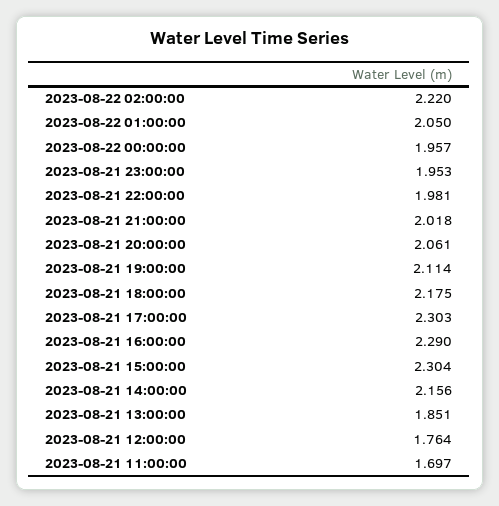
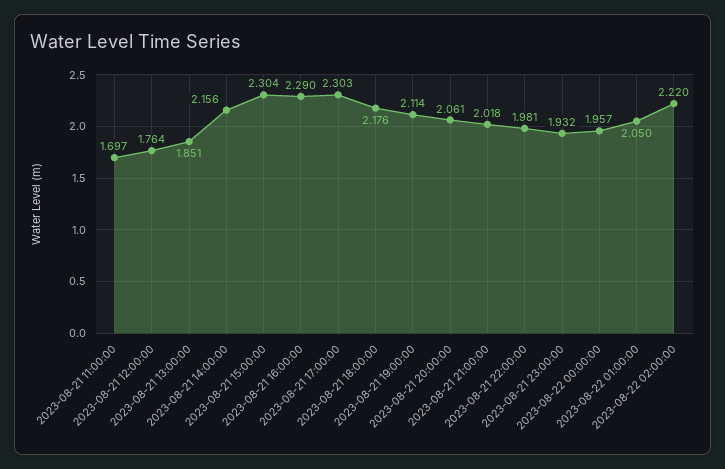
  {
    "2023-08-22 02:00:00": 2.22,
    "2023-08-22 01:00:00": 2.05,
    "2023-08-22 00:00:00": 1.957,
-   "2023-08-21 23:00:00": 1.953,
+   "2023-08-21 23:00:00": 1.932,
    "2023-08-21 22:00:00": 1.981,
    "2023-08-21 21:00:00": 2.018,
    "2023-08-21 20:00:00": 2.061,
    "2023-08-21 19:00:00": 2.114,
-   "2023-08-21 18:00:00": 2.175,
+   "2023-08-21 18:00:00": 2.176,
    "2023-08-21 17:00:00": 2.303,
    "2023-08-21 16:00:00": 2.29,
    "2023-08-21 15:00:00": 2.304,
    "2023-08-21 14:00:00": 2.156,
    "2023-08-21 13:00:00": 1.851,
    "2023-08-21 12:00:00": 1.764,
    "2023-08-21 11:00:00": 1.697
  }

